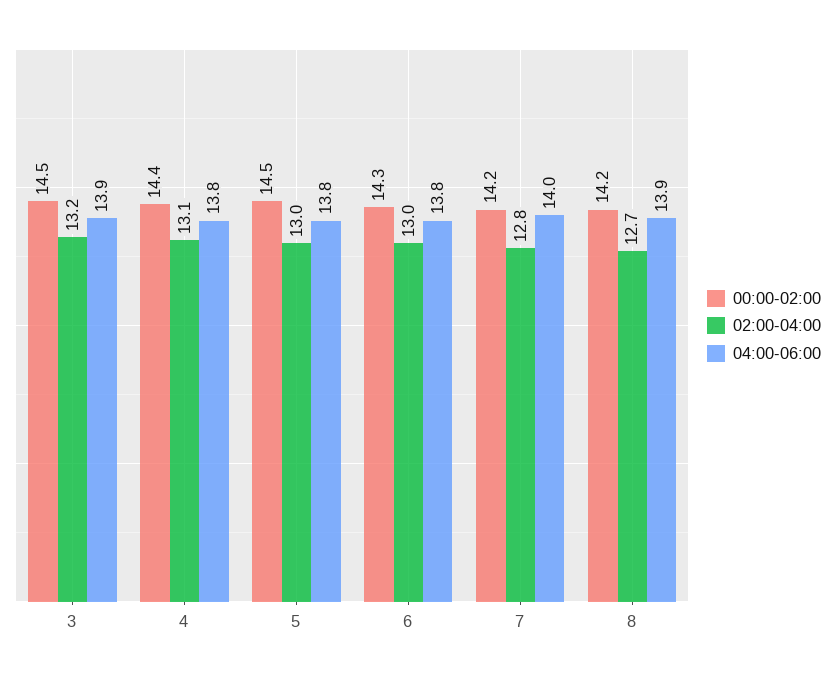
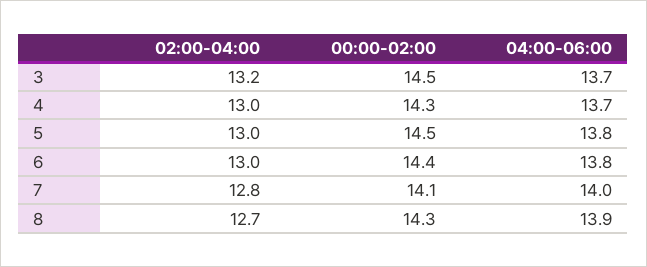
  {
    "00:00-02:00": {
      "3": 14.5,
-     "4": 14.4,
+     "4": 14.3,
      "5": 14.5,
-     "6": 14.3,
+     "6": 14.4,
-     "7": 14.2,
+     "7": 14.1,
-     "8": 14.2
+     "8": 14.3
    },
    "02:00-04:00": {
      "3": 13.2,
-     "4": 13.1,
+     "4": 13,
      "5": 13,
      "6": 13,
      "7": 12.8,
      "8": 12.7
    },
    "04:00-06:00": {
-     "3": 13.9,
+     "3": 13.7,
-     "4": 13.8,
+     "4": 13.7,
      "5": 13.8,
      "6": 13.8,
      "7": 14,
      "8": 13.9
    }
  }

